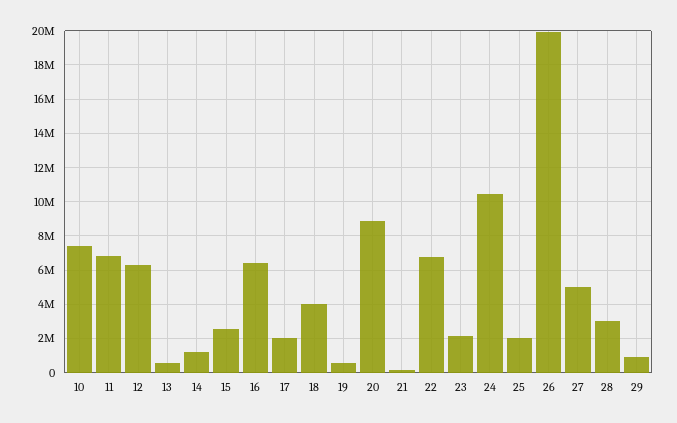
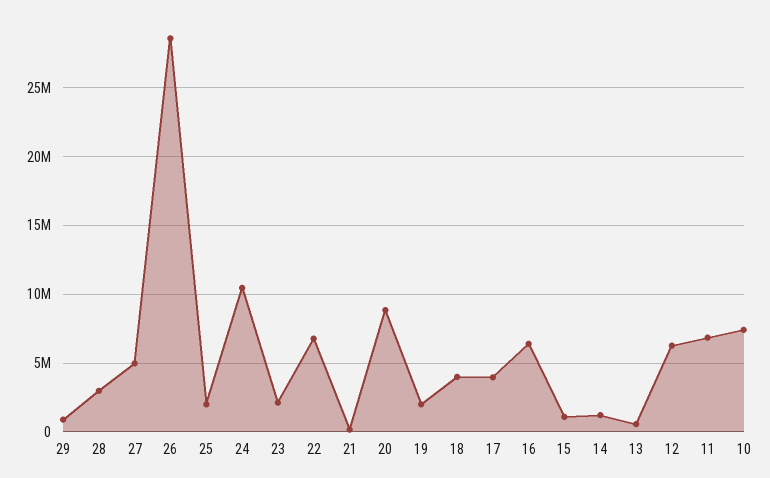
  {
    "10": 7500000,
    "11": 7000000,
    "12": 6500000,
    "13": 500000,
    "14": 1000000,
-   "15": 2500000,
+   "15": 1000000,
    "16": 6500000,
-   "17": 2000000,
+   "17": 4000000,
    "18": 4000000,
-   "19": 500000,
+   "19": 2000000,
    "20": 9000000,
    "21": 0,
    "22": 7000000,
    "23": 2000000,
    "24": 10500000,
    "25": 2000000,
-   "26": 20000000,
+   "26": 28500000,
    "27": 5000000,
    "28": 3000000,
    "29": 1000000
  }

